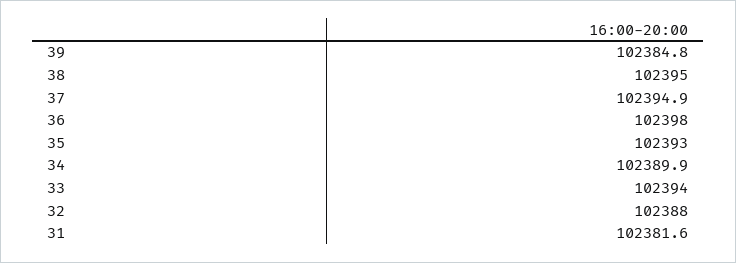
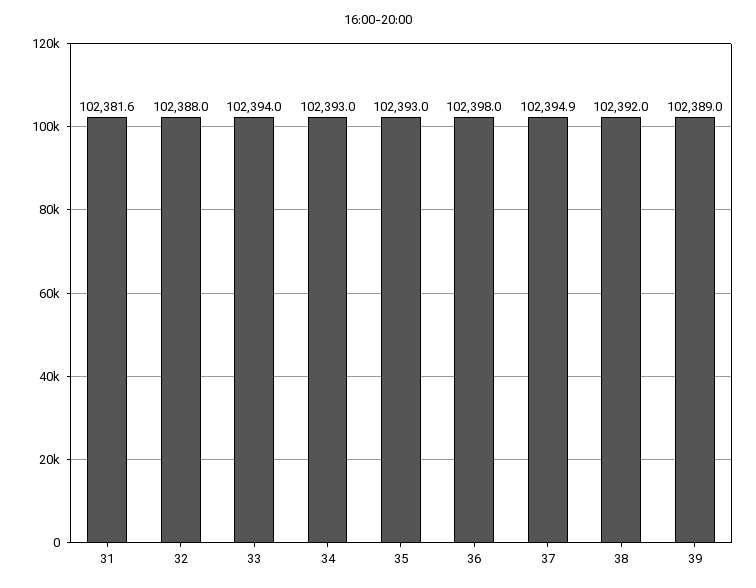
  {
-   "39": 102384.8,
+   "39": 102389,
-   "38": 102395,
+   "38": 102392,
    "37": 102394.9,
    "36": 102398,
    "35": 102393,
-   "34": 102389.9,
+   "34": 102393,
    "33": 102394,
    "32": 102388,
    "31": 102381.6
  }

